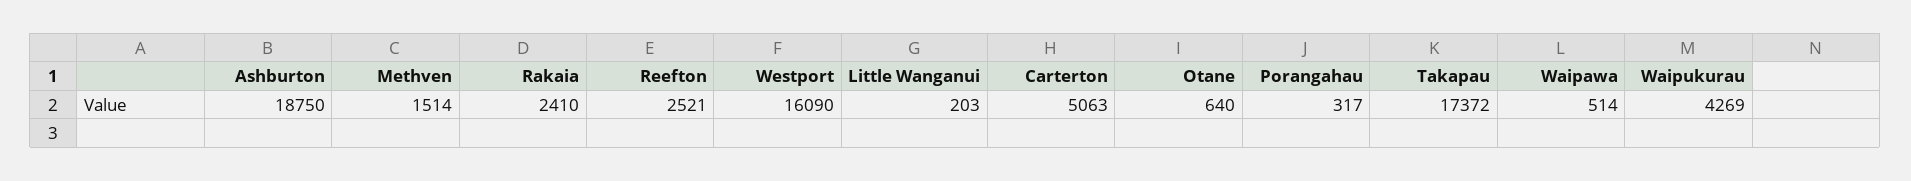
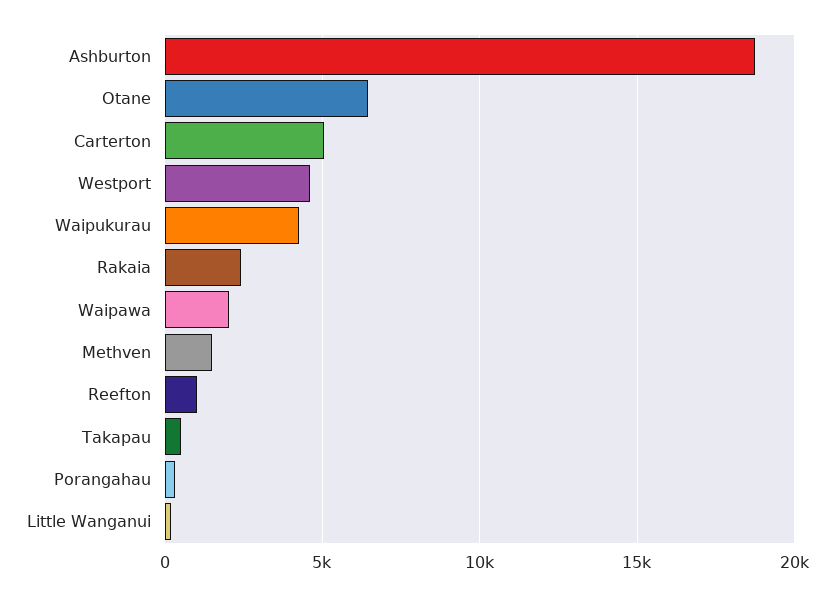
  {
    "Ashburton": 18750,
    "Methven": 1514,
    "Rakaia": 2410,
-   "Reefton": 2521,
+   "Reefton": 1000,
-   "Westport": 16090,
+   "Westport": 4500,
    "Little Wanganui": 203,
    "Carterton": 5063,
-   "Otane": 640,
+   "Otane": 6500,
    "Porangahau": 317,
-   "Takapau": 17372,
+   "Takapau": 500,
-   "Waipawa": 514,
+   "Waipawa": 2000,
    "Waipukurau": 4269
  }

